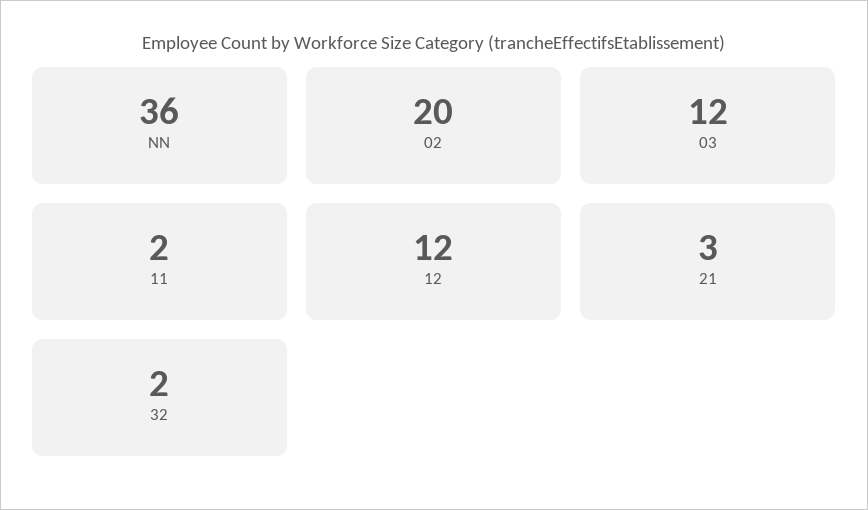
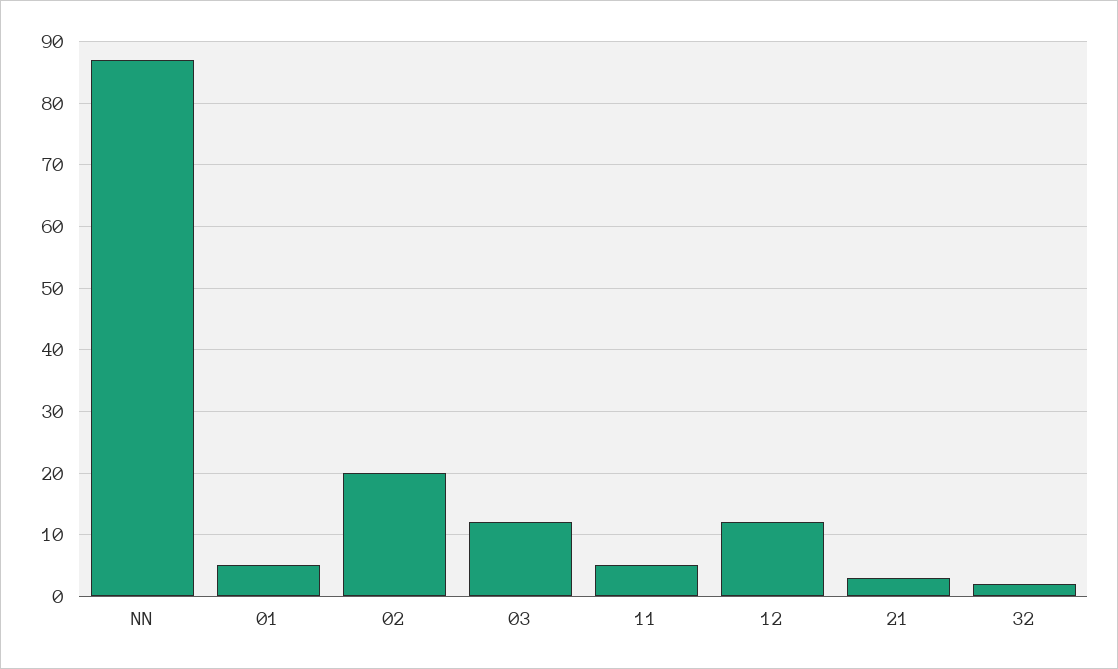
  {
-   "NN": 36,
+   "NN": 87,
    "02": 20,
    "03": 12,
-   "11": 2,
+   "11": 5,
    "12": 12,
    "21": 3,
-   "32": 2
+   "32": 2,
+   "01": 5
  }

